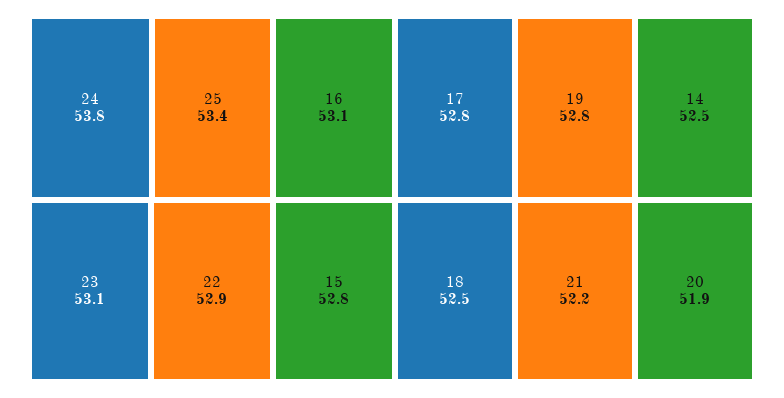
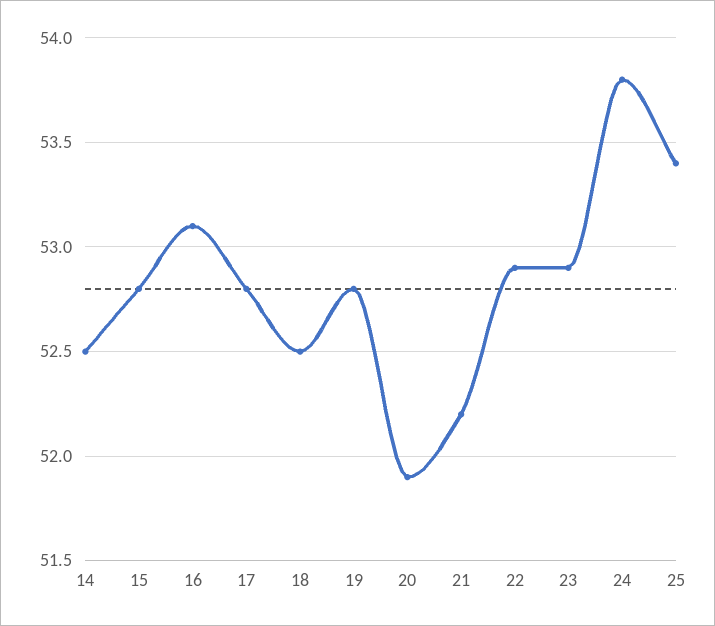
  {
    "24": 53.8,
    "25": 53.4,
    "16": 53.1,
-   "23": 53.1,
+   "23": 52.9,
    "22": 52.9,
    "15": 52.8,
    "17": 52.8,
    "19": 52.8,
    "14": 52.5,
    "18": 52.5,
    "21": 52.2,
    "20": 51.9
  }

